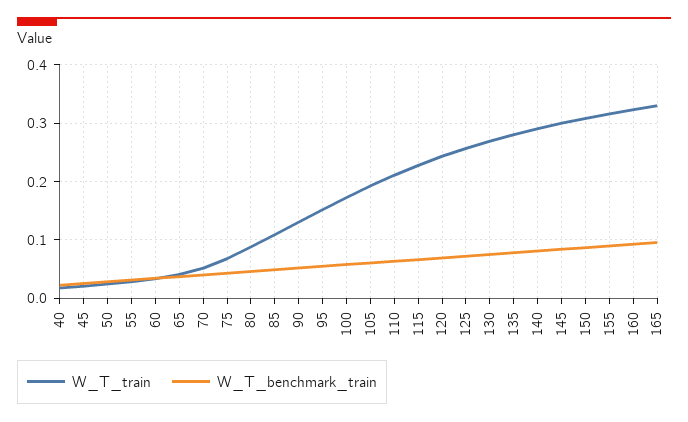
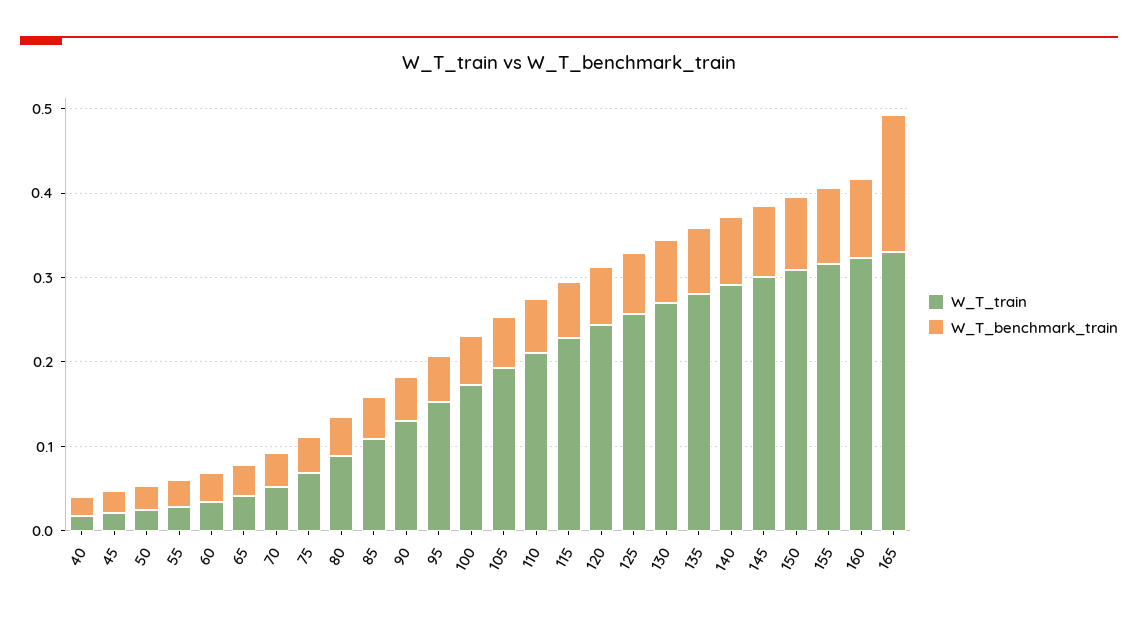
  {
    "W_T_train": {
      "40": 0.02,
      "45": 0.02,
      "50": 0.02,
      "55": 0.02,
      "60": 0.04,
      "65": 0.04,
      "70": 0.06,
      "75": 0.06,
      "80": 0.08,
      "85": 0.1,
      "90": 0.14,
      "95": 0.16,
      "100": 0.18,
      "105": 0.2,
      "110": 0.22,
      "115": 0.22,
      "120": 0.24,
      "125": 0.26,
      "130": 0.26,
      "135": 0.28,
      "140": 0.3,
      "145": 0.3,
      "150": 0.3,
      "155": 0.32,
      "160": 0.32,
      "165": 0.34
    },
    "W_T_benchmark_train": {
      "40": 0.02,
      "45": 0.02,
      "50": 0.02,
      "55": 0.04,
      "60": 0.04,
      "65": 0.04,
      "70": 0.04,
      "75": 0.04,
      "80": 0.04,
      "85": 0.04,
      "90": 0.06,
      "95": 0.06,
      "100": 0.06,
      "105": 0.06,
      "110": 0.06,
      "115": 0.06,
      "120": 0.06,
      "125": 0.08,
      "130": 0.08,
      "135": 0.08,
      "140": 0.08,
      "145": 0.08,
      "150": 0.08,
      "155": 0.08,
      "160": 0.1,
-     "165": 0.1
+     "165": 0.16
    }
  }

